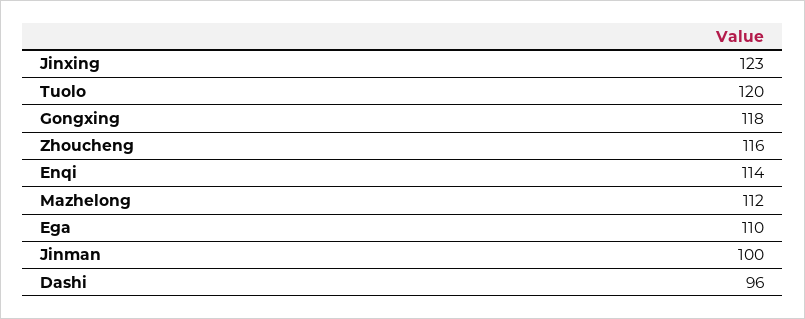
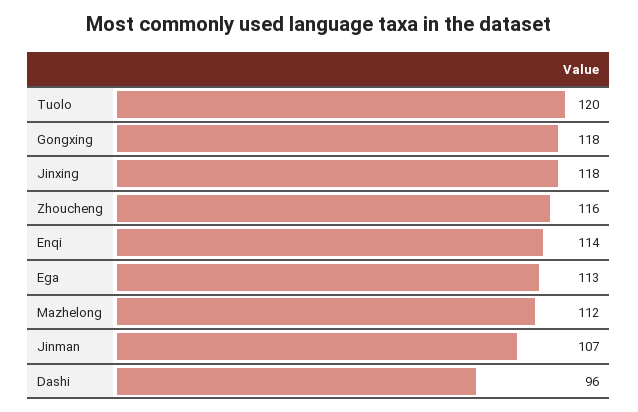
  {
-   "Jinxing": 123,
+   "Jinxing": 118,
    "Tuolo": 120,
    "Gongxing": 118,
    "Zhoucheng": 116,
    "Enqi": 114,
    "Mazhelong": 112,
-   "Ega": 110,
+   "Ega": 113,
-   "Jinman": 100,
+   "Jinman": 107,
    "Dashi": 96
  }

